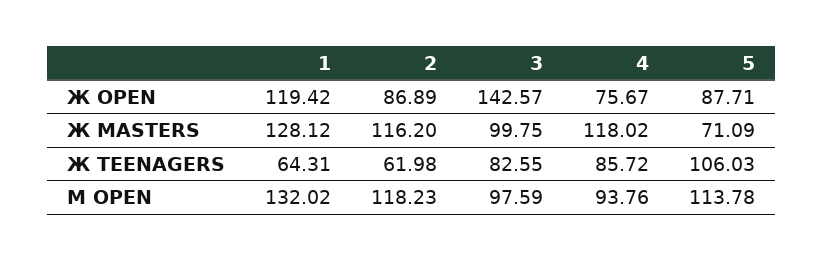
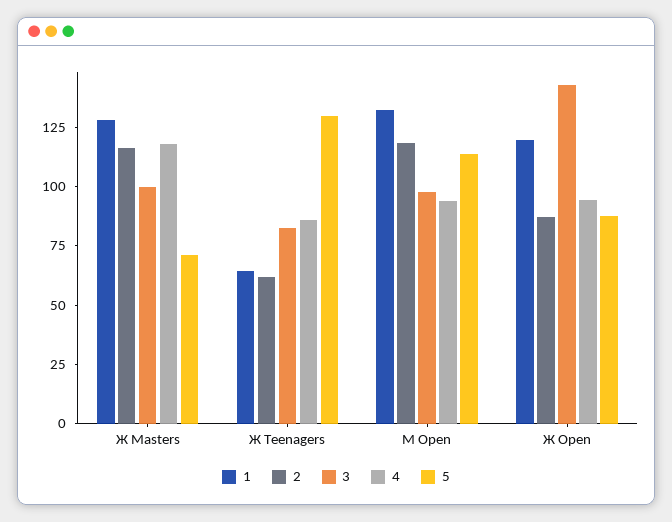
  {
    "1": {
      "Ж OPEN": 119.42,
      "Ж MASTERS": 128.12,
      "Ж TEENAGERS": 64.31,
      "М OPEN": 132.02
    },
    "2": {
      "Ж OPEN": 86.89,
      "Ж MASTERS": 116.2,
      "Ж TEENAGERS": 61.98,
      "М OPEN": 118.23
    },
    "3": {
      "Ж OPEN": 142.57,
      "Ж MASTERS": 99.75,
      "Ж TEENAGERS": 82.55,
      "М OPEN": 97.59
    },
    "4": {
-     "Ж OPEN": 75.67,
+     "Ж OPEN": 95,
      "Ж MASTERS": 118.02,
      "Ж TEENAGERS": 85.72,
      "М OPEN": 93.76
    },
    "5": {
      "Ж OPEN": 87.71,
      "Ж MASTERS": 71.09,
-     "Ж TEENAGERS": 106.03,
+     "Ж TEENAGERS": 130,
      "М OPEN": 113.78
    }
  }

